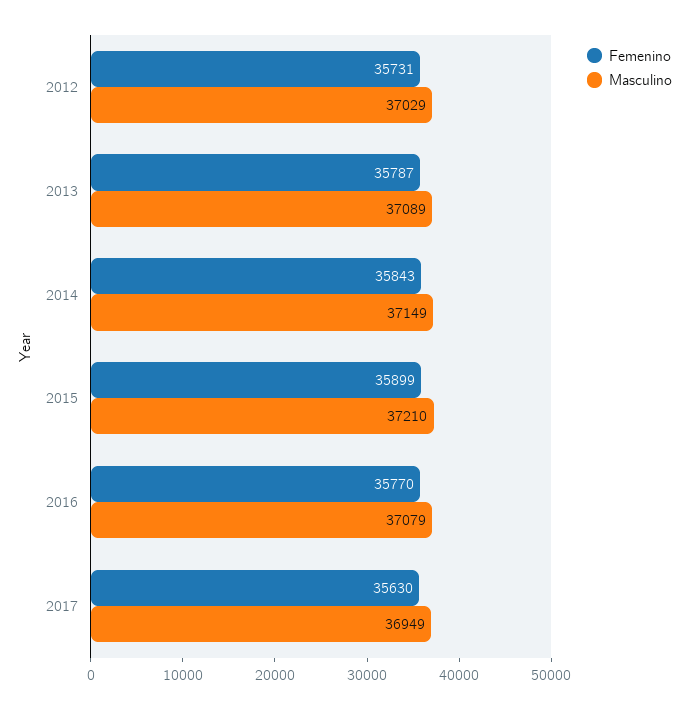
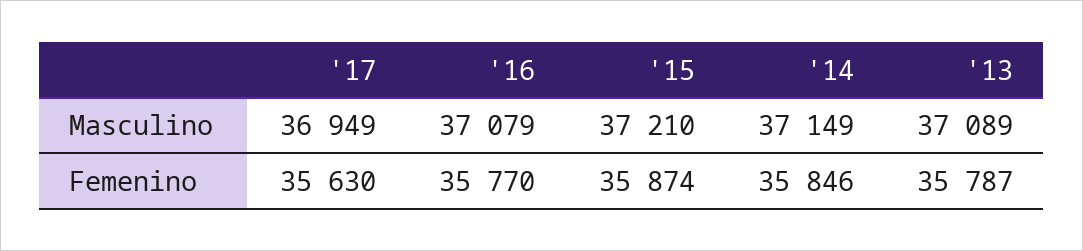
  {
    "Femenino": {
-     "2012": 35731,
      "2013": 35787,
-     "2014": 35843,
+     "2014": 35846,
-     "2015": 35899,
+     "2015": 35874,
      "2016": 35770,
      "2017": 35630
    },
    "Masculino": {
-     "2012": 37029,
      "2013": 37089,
      "2014": 37149,
      "2015": 37210,
      "2016": 37079,
      "2017": 36949
    }
  }

